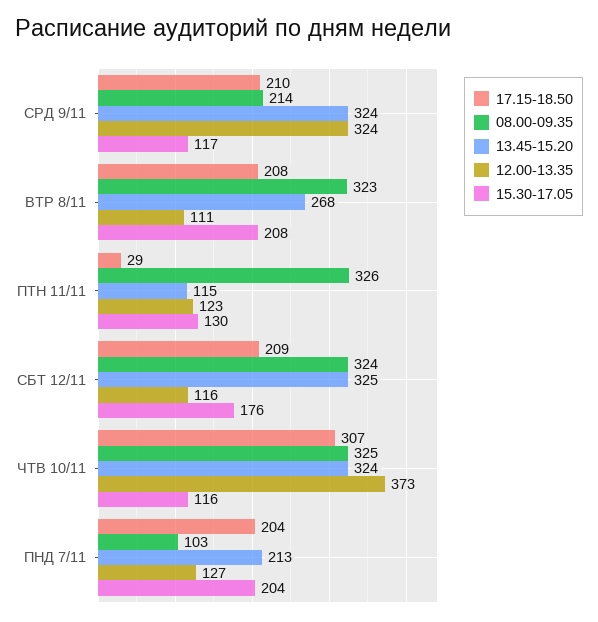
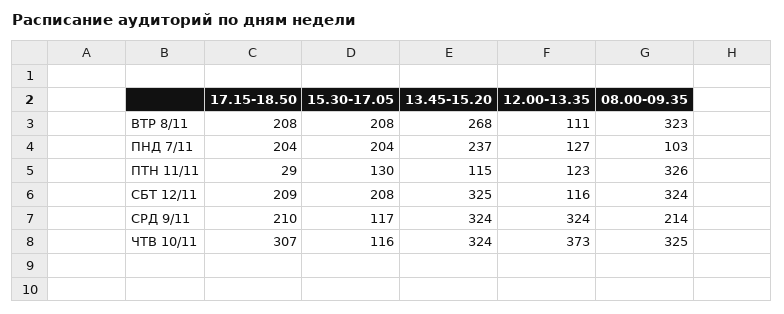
  {
    "17.15-18.50": {
      "СРД 9/11": 210,
      "ВТР 8/11": 208,
      "ПТН 11/11": 29,
      "СБТ 12/11": 209,
      "ЧТВ 10/11": 307,
      "ПНД 7/11": 204
    },
    "08.00-09.35": {
      "СРД 9/11": 214,
      "ВТР 8/11": 323,
      "ПТН 11/11": 326,
      "СБТ 12/11": 324,
      "ЧТВ 10/11": 325,
      "ПНД 7/11": 103
    },
    "13.45-15.20": {
      "СРД 9/11": 324,
      "ВТР 8/11": 268,
      "ПТН 11/11": 115,
      "СБТ 12/11": 325,
      "ЧТВ 10/11": 324,
-     "ПНД 7/11": 213
+     "ПНД 7/11": 237
    },
    "12.00-13.35": {
      "СРД 9/11": 324,
      "ВТР 8/11": 111,
      "ПТН 11/11": 123,
      "СБТ 12/11": 116,
      "ЧТВ 10/11": 373,
      "ПНД 7/11": 127
    },
    "15.30-17.05": {
      "СРД 9/11": 117,
      "ВТР 8/11": 208,
      "ПТН 11/11": 130,
-     "СБТ 12/11": 176,
+     "СБТ 12/11": 208,
      "ЧТВ 10/11": 116,
      "ПНД 7/11": 204
    }
  }

